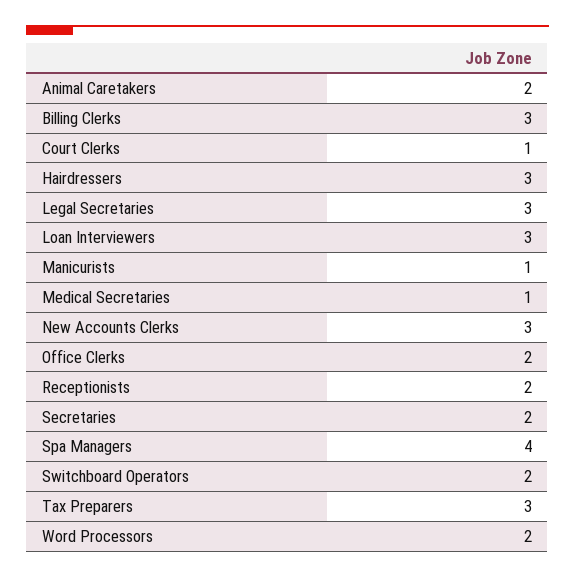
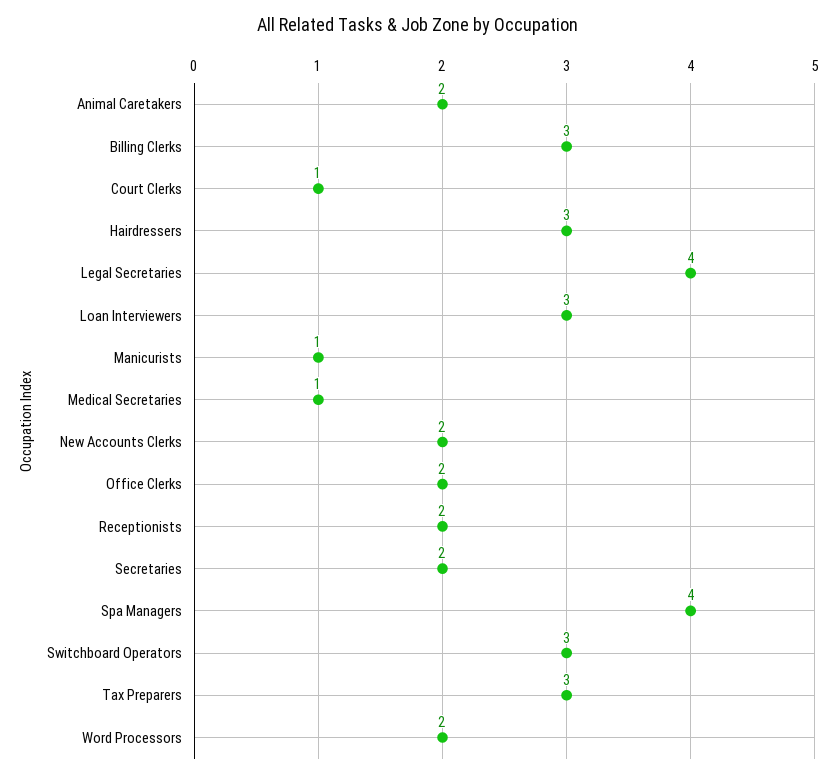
  {
    "Animal Caretakers": 2,
    "Billing Clerks": 3,
    "Court Clerks": 1,
    "Hairdressers": 3,
-   "Legal Secretaries": 3,
+   "Legal Secretaries": 4,
    "Loan Interviewers": 3,
    "Manicurists": 1,
    "Medical Secretaries": 1,
-   "New Accounts Clerks": 3,
+   "New Accounts Clerks": 2,
    "Office Clerks": 2,
    "Receptionists": 2,
    "Secretaries": 2,
    "Spa Managers": 4,
-   "Switchboard Operators": 2,
+   "Switchboard Operators": 3,
    "Tax Preparers": 3,
    "Word Processors": 2
  }

